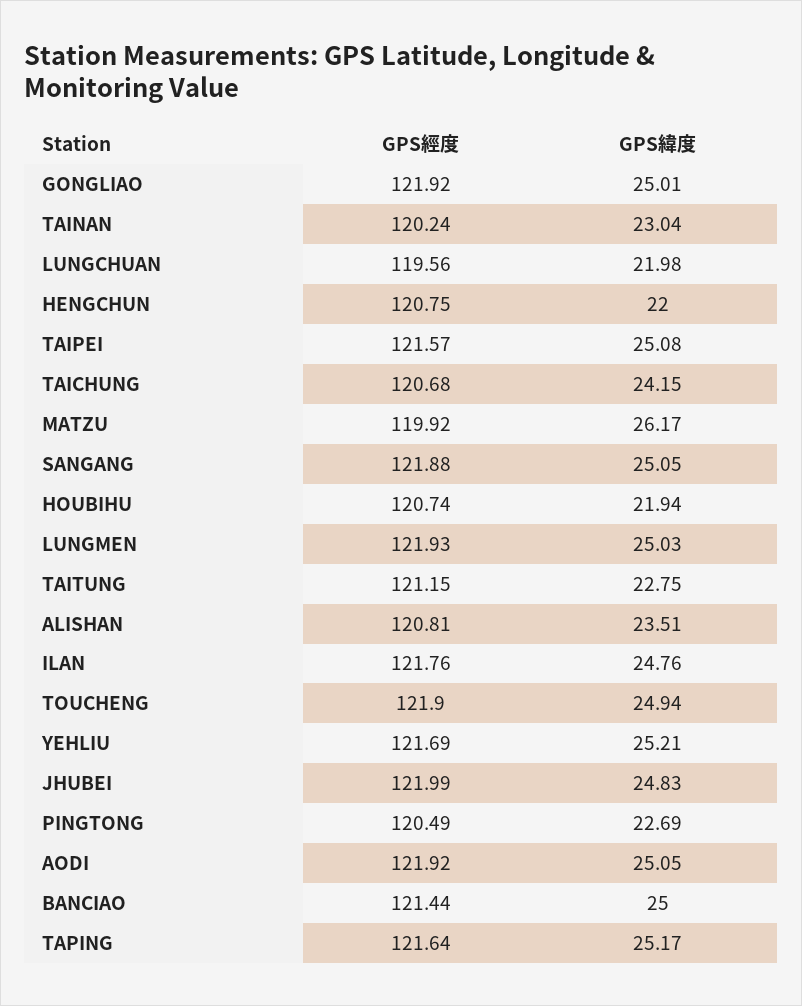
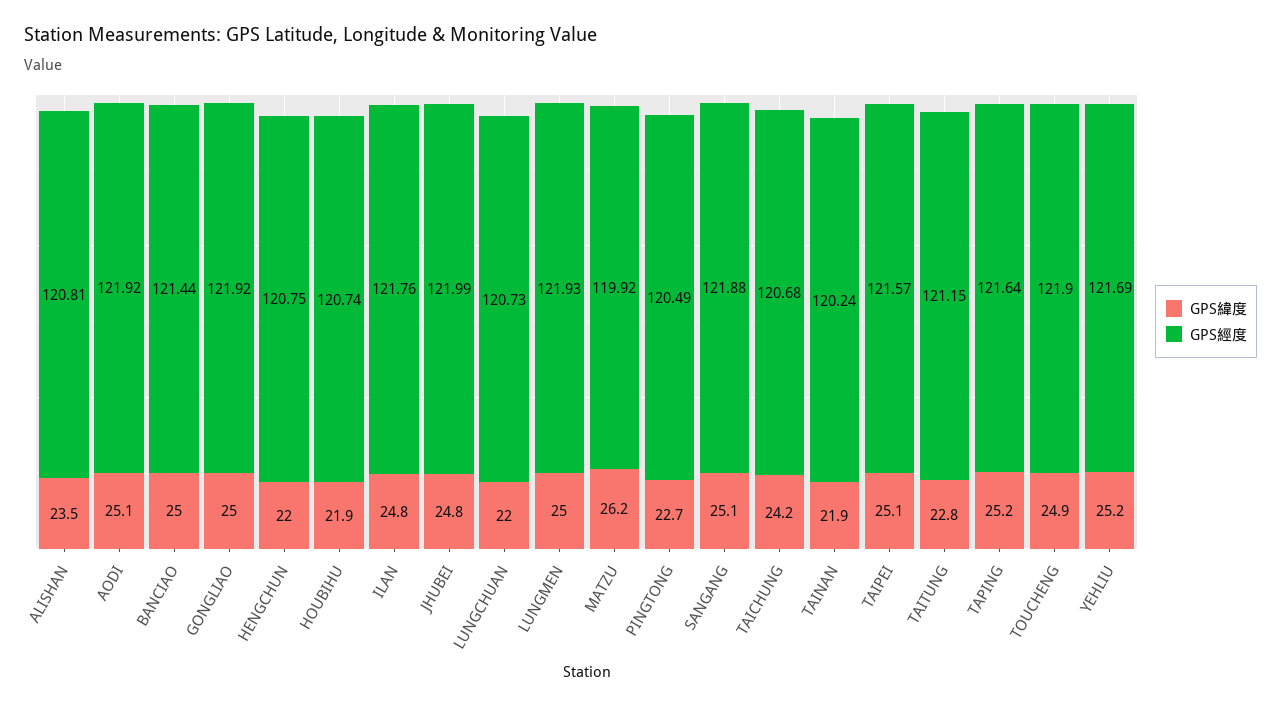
  {
    "GPS經度": {
      "GONGLIAO": 121.92,
      "TAINAN": 120.24,
-     "LUNGCHUAN": 119.56,
+     "LUNGCHUAN": 120.73,
      "HENGCHUN": 120.75,
      "TAIPEI": 121.57,
      "TAICHUNG": 120.68,
      "MATZU": 119.92,
      "SANGANG": 121.88,
      "HOUBIHU": 120.74,
      "LUNGMEN": 121.93,
      "TAITUNG": 121.15,
      "ALISHAN": 120.81,
      "ILAN": 121.76,
      "TOUCHENG": 121.9,
      "YEHLIU": 121.69,
      "JHUBEI": 121.99,
      "PINGTONG": 120.49,
      "AODI": 121.92,
      "BANCIAO": 121.44,
      "TAPING": 121.64
    },
    "GPS緯度": {
      "GONGLIAO": 25.01,
-     "TAINAN": 23.04,
+     "TAINAN": 21.9,
      "LUNGCHUAN": 21.98,
      "HENGCHUN": 22,
      "TAIPEI": 25.08,
      "TAICHUNG": 24.15,
      "MATZU": 26.17,
      "SANGANG": 25.05,
      "HOUBIHU": 21.94,
      "LUNGMEN": 25.03,
      "TAITUNG": 22.75,
      "ALISHAN": 23.51,
      "ILAN": 24.76,
      "TOUCHENG": 24.94,
      "YEHLIU": 25.21,
      "JHUBEI": 24.83,
      "PINGTONG": 22.69,
      "AODI": 25.05,
      "BANCIAO": 25,
      "TAPING": 25.17
    }
  }

